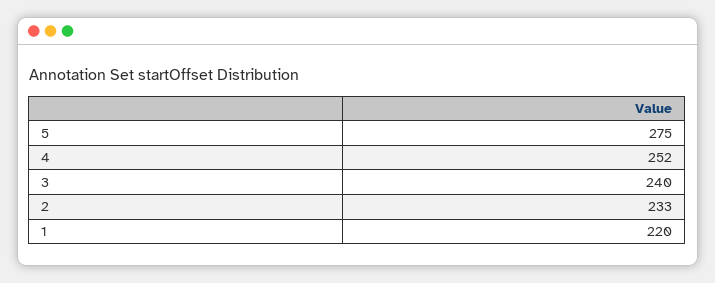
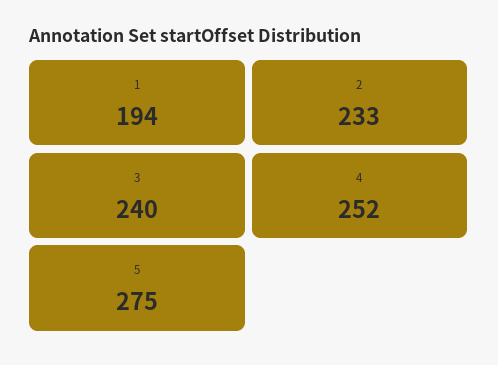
  {
    "5": 275,
    "4": 252,
    "3": 240,
    "2": 233,
-   "1": 220
+   "1": 194
  }

